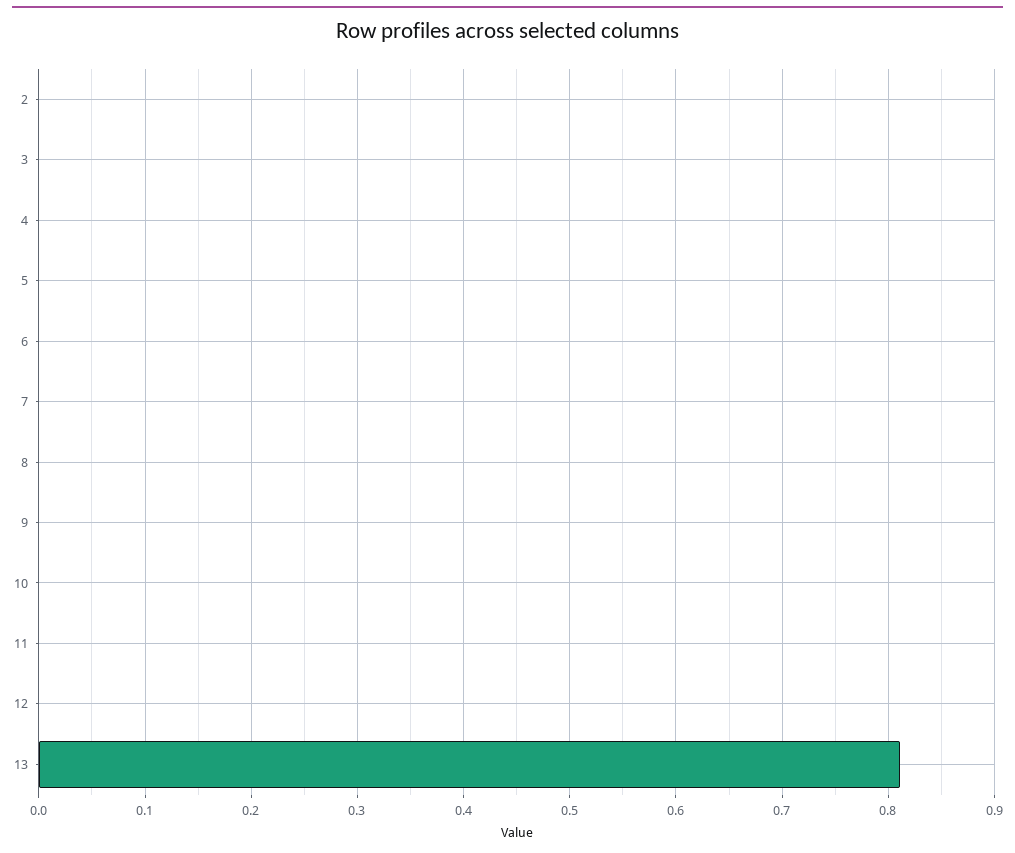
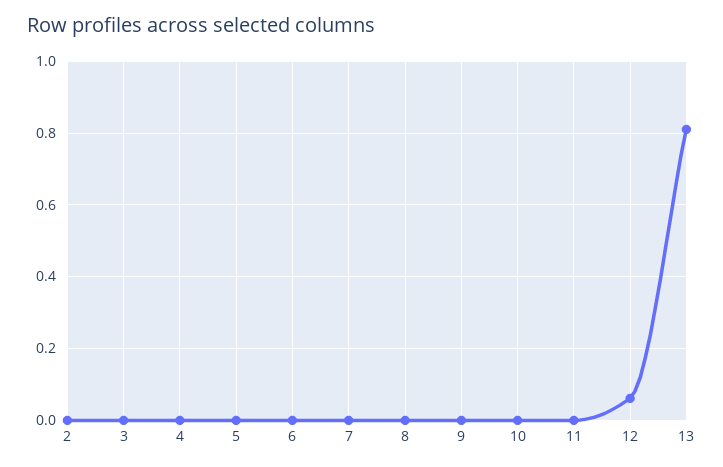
  {
    "2": 0,
    "3": 0,
    "4": 0,
    "5": 0,
    "6": 0,
    "7": 0,
    "8": 0,
    "9": 0,
    "10": 0,
    "11": 0,
-   "12": 0,
+   "12": 0.06,
    "13": 0.81
  }

